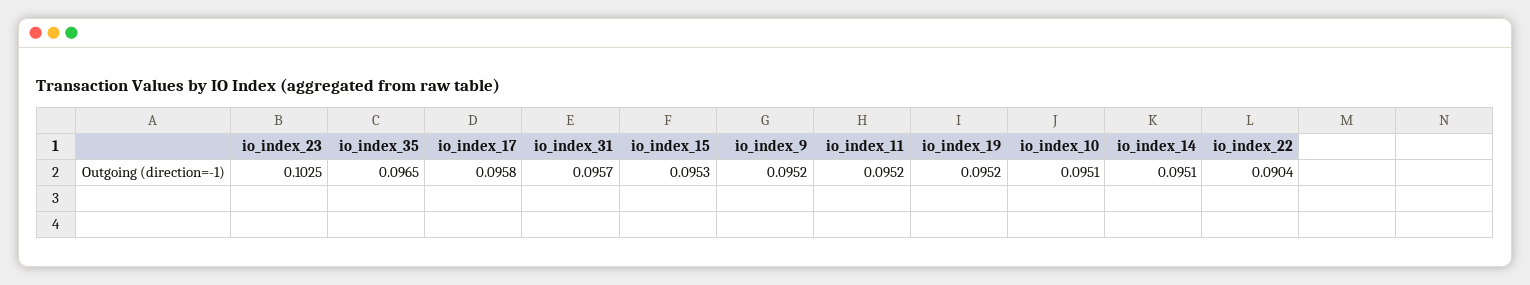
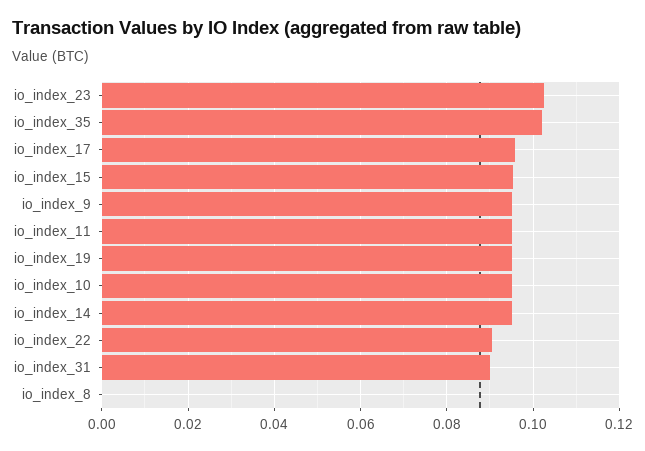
  {
    "io_index_23": 0.1025,
-   "io_index_35": 0.0965,
+   "io_index_35": 0.102,
    "io_index_17": 0.0958,
-   "io_index_31": 0.0957,
+   "io_index_31": 0.09,
    "io_index_15": 0.0953,
    "io_index_9": 0.0952,
    "io_index_11": 0.0952,
    "io_index_19": 0.0952,
    "io_index_10": 0.0951,
    "io_index_14": 0.0951,
-   "io_index_22": 0.0904
+   "io_index_22": 0.0904,
+   "io_index_8": 0
  }

